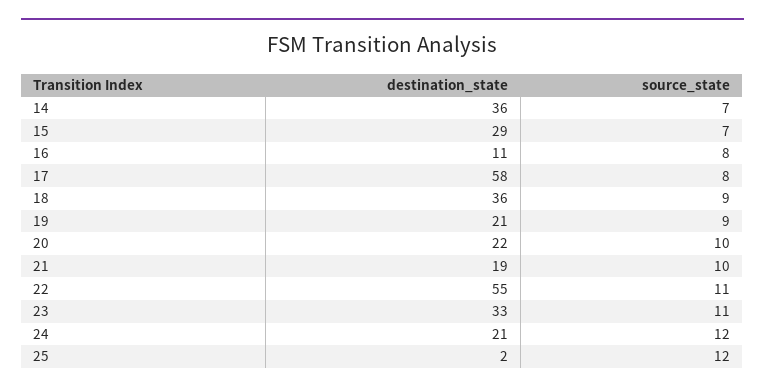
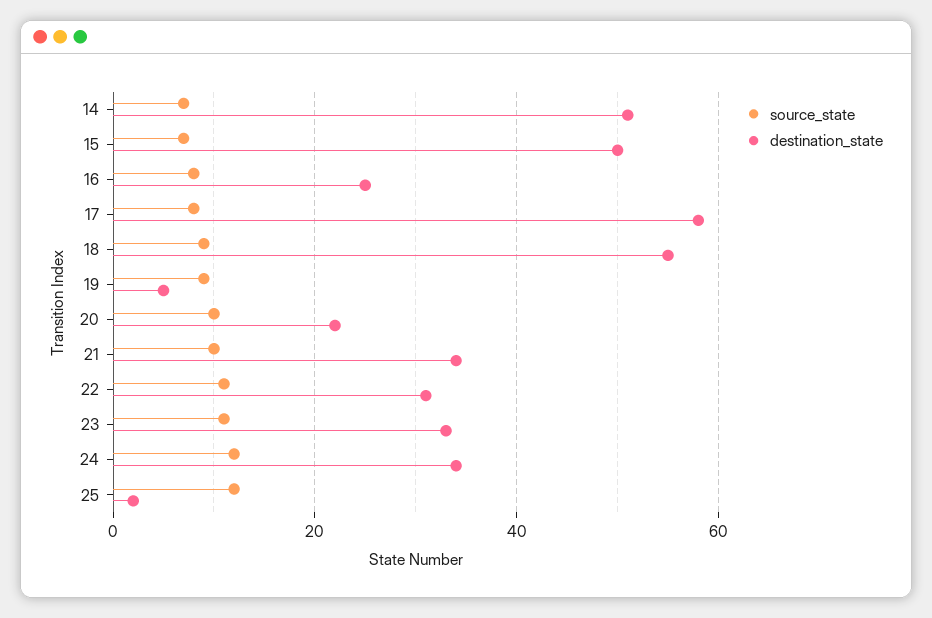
  {
    "destination_state": {
-     "14": 36,
+     "14": 50,
-     "15": 29,
+     "15": 50,
-     "16": 11,
+     "16": 25,
      "17": 58,
-     "18": 36,
+     "18": 55,
-     "19": 21,
+     "19": 5,
      "20": 22,
-     "21": 19,
+     "21": 35,
-     "22": 55,
+     "22": 30,
      "23": 33,
-     "24": 21,
+     "24": 35,
      "25": 2
    },
    "source_state": {
      "14": 7,
      "15": 7,
      "16": 8,
      "17": 8,
      "18": 9,
      "19": 9,
      "20": 10,
      "21": 10,
      "22": 11,
      "23": 11,
      "24": 12,
      "25": 12
    }
  }

